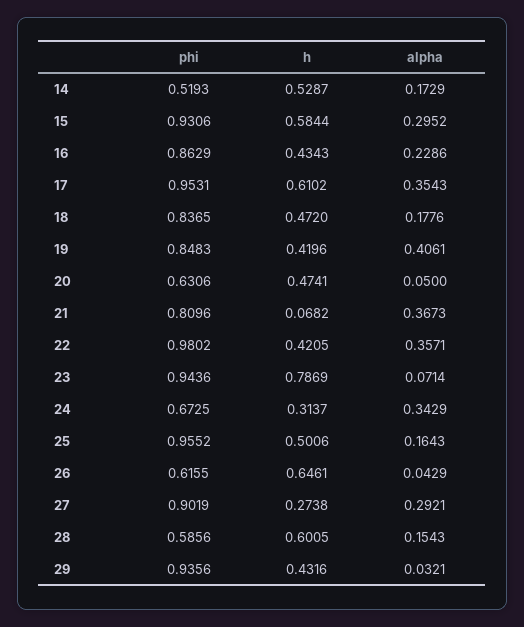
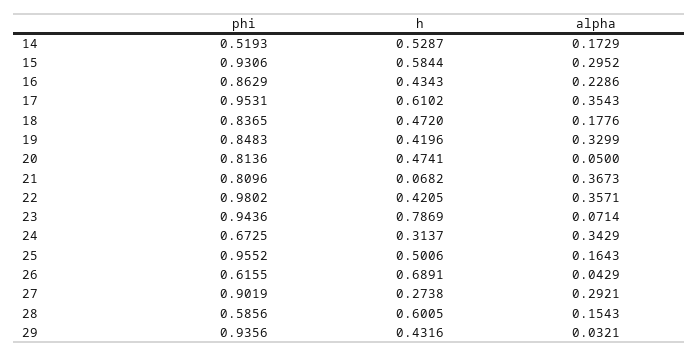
  {
    "phi": {
      "14": 0.5193,
      "15": 0.9306,
      "16": 0.8629,
      "17": 0.9531,
      "18": 0.8365,
      "19": 0.8483,
-     "20": 0.6306,
+     "20": 0.8136,
      "21": 0.8096,
      "22": 0.9802,
      "23": 0.9436,
      "24": 0.6725,
      "25": 0.9552,
      "26": 0.6155,
      "27": 0.9019,
      "28": 0.5856,
      "29": 0.9356
    },
    "h": {
      "14": 0.5287,
      "15": 0.5844,
      "16": 0.4343,
      "17": 0.6102,
      "18": 0.472,
      "19": 0.4196,
      "20": 0.4741,
      "21": 0.0682,
      "22": 0.4205,
      "23": 0.7869,
      "24": 0.3137,
      "25": 0.5006,
-     "26": 0.6461,
+     "26": 0.6891,
      "27": 0.2738,
      "28": 0.6005,
      "29": 0.4316
    },
    "alpha": {
      "14": 0.1729,
      "15": 0.2952,
      "16": 0.2286,
      "17": 0.3543,
      "18": 0.1776,
-     "19": 0.4061,
+     "19": 0.3299,
      "20": 0.05,
      "21": 0.3673,
      "22": 0.3571,
      "23": 0.0714,
      "24": 0.3429,
      "25": 0.1643,
      "26": 0.0429,
      "27": 0.2921,
      "28": 0.1543,
      "29": 0.0321
    }
  }

